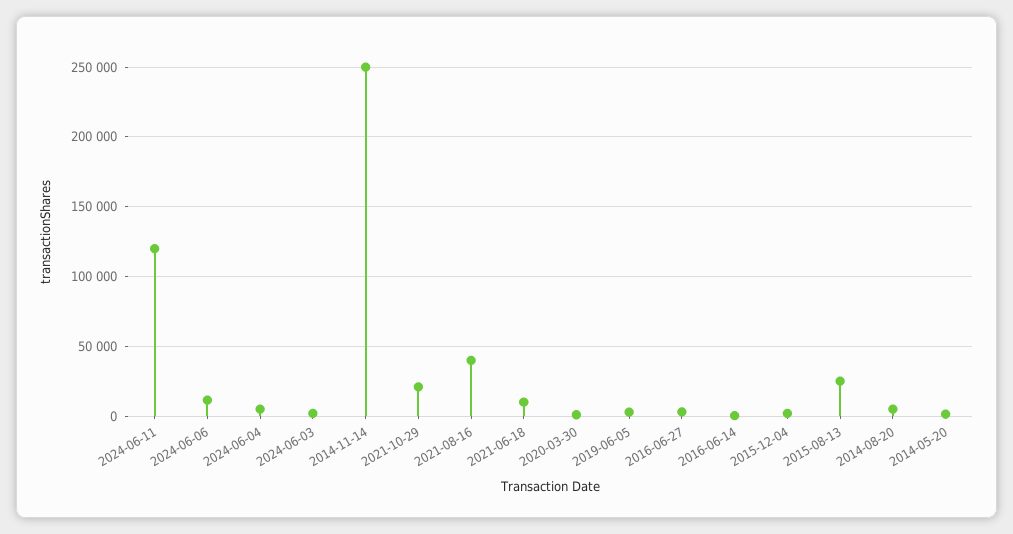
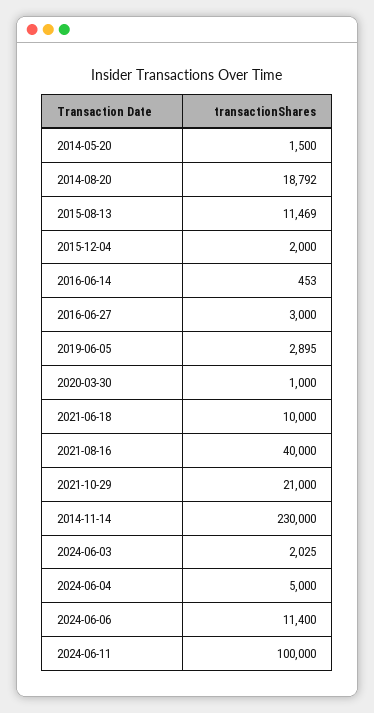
  {
-   "2024-06-11": 120000,
+   "2024-06-11": 100000,
    "2024-06-06": 11400,
    "2024-06-04": 5000,
    "2024-06-03": 2025,
-   "2014-11-14": 250000,
+   "2014-11-14": 230000,
    "2021-10-29": 21000,
    "2021-08-16": 40000,
    "2021-06-18": 10000,
    "2020-03-30": 1000,
    "2019-06-05": 2895,
    "2016-06-27": 3000,
    "2016-06-14": 453,
    "2015-12-04": 2000,
-   "2015-08-13": 25000,
+   "2015-08-13": 11469,
-   "2014-08-20": 5000,
+   "2014-08-20": 18792,
    "2014-05-20": 1500
  }

